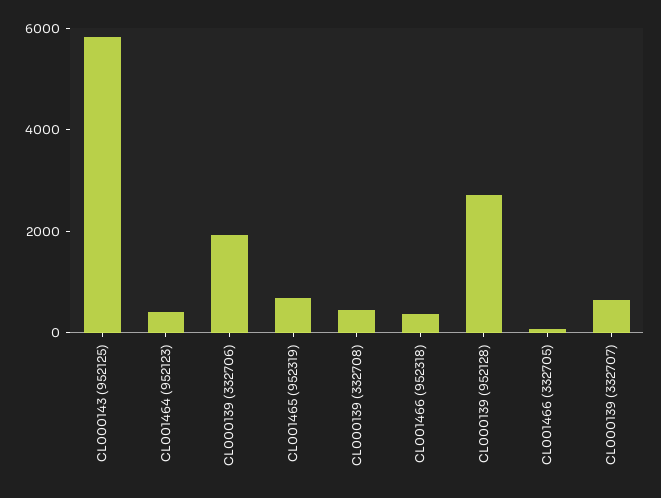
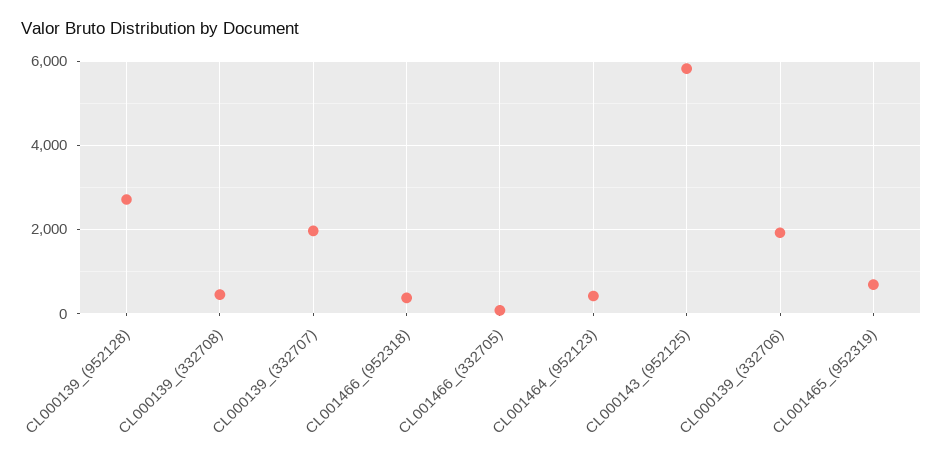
  {
    "CL000143 (952125)": 5800,
    "CL001464 (952123)": 400,
    "CL000139 (332706)": 2000,
    "CL001465 (952319)": 600,
    "CL000139 (332708)": 400,
    "CL001466 (952318)": 400,
    "CL000139 (952128)": 2800,
    "CL001466 (332705)": 0,
-   "CL000139 (332707)": 500
+   "CL000139 (332707)": 2000
  }

